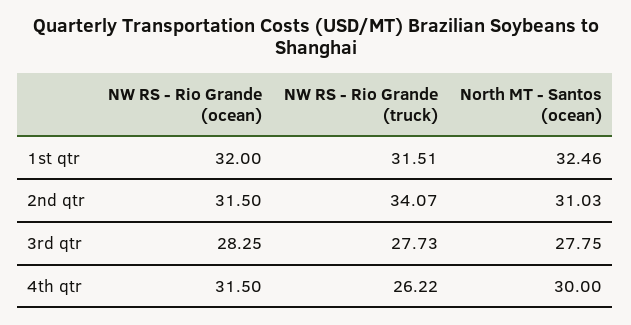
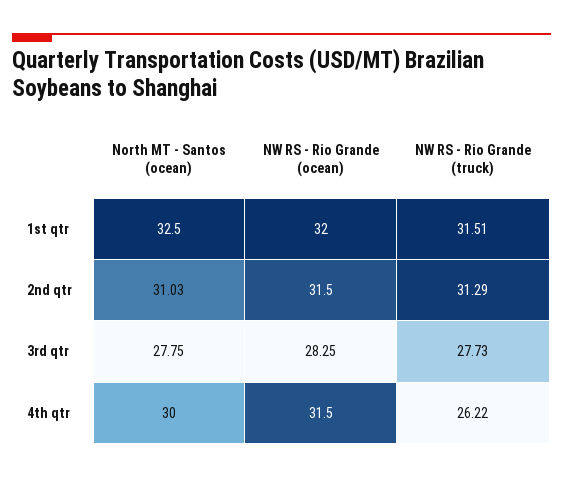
  {
    "NW RS - Rio Grande (ocean)": {
      "1st qtr": 32,
      "2nd qtr": 31.5,
      "3rd qtr": 28.25,
      "4th qtr": 31.5
    },
    "NW RS - Rio Grande (truck)": {
      "1st qtr": 31.51,
-     "2nd qtr": 34.07,
+     "2nd qtr": 31.29,
      "3rd qtr": 27.73,
      "4th qtr": 26.22
    },
    "North MT - Santos (ocean)": {
-     "1st qtr": 32.46,
+     "1st qtr": 32.5,
      "2nd qtr": 31.03,
      "3rd qtr": 27.75,
      "4th qtr": 30
    }
  }

